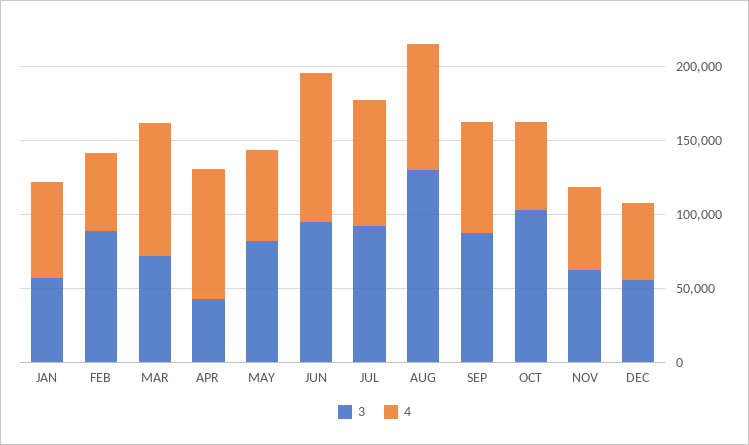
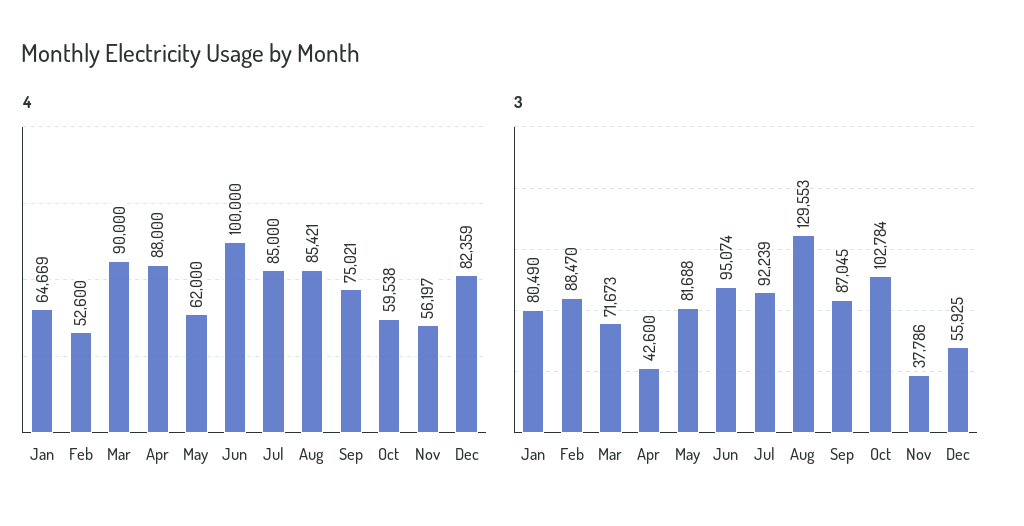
  {
    "3": {
-     "JAN": 60000,
+     "JAN": 80490,
      "FEB": 88470,
      "MAR": 71673,
      "APR": 42600,
      "MAY": 81688,
      "JUN": 95074,
      "JUL": 92239,
      "AUG": 129553,
      "SEP": 87045,
      "OCT": 102784,
-     "NOV": 60000,
+     "NOV": 37786,
      "DEC": 55925
    },
    "4": {
      "JAN": 64669,
      "FEB": 52600,
      "MAR": 90000,
      "APR": 88000,
      "MAY": 62000,
      "JUN": 100000,
      "JUL": 85000,
      "AUG": 85421,
      "SEP": 75021,
      "OCT": 59538,
      "NOV": 56197,
-     "DEC": 50000
+     "DEC": 82359
    }
  }

